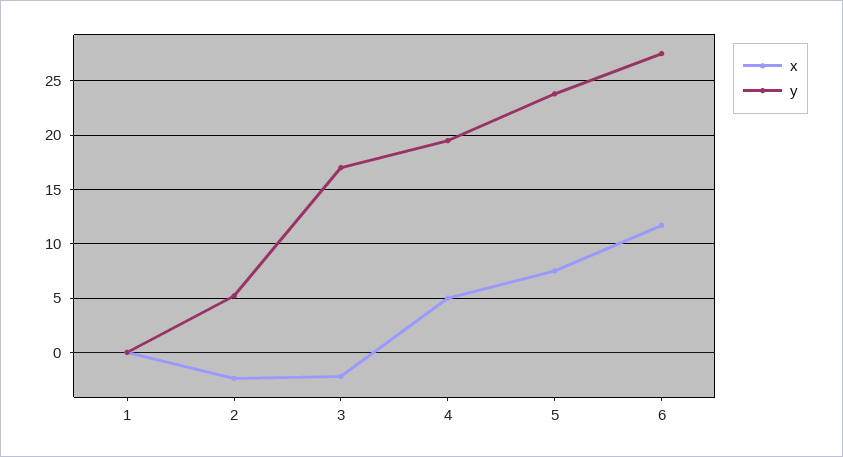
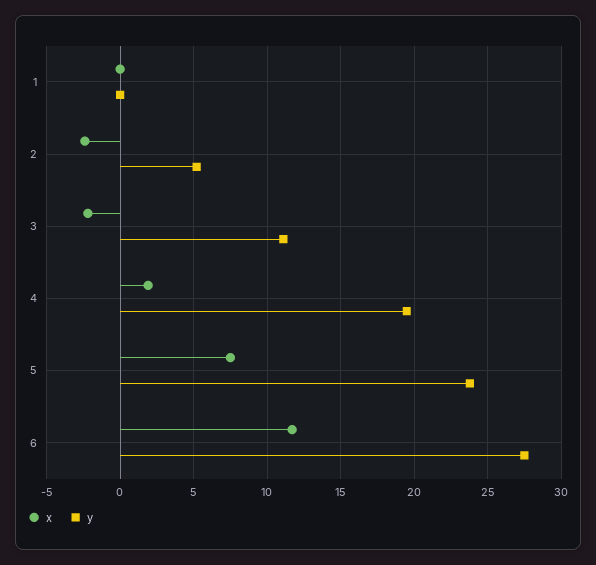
  {
    "x": {
      "1": 0,
      "2": -2.5,
      "3": -2,
-     "4": 5,
+     "4": 2,
      "5": 7.5,
      "6": 11.5
    },
    "y": {
      "1": 0,
      "2": 5,
-     "3": 17,
+     "3": 11,
      "4": 19.5,
      "5": 24,
      "6": 27.5
    }
  }

